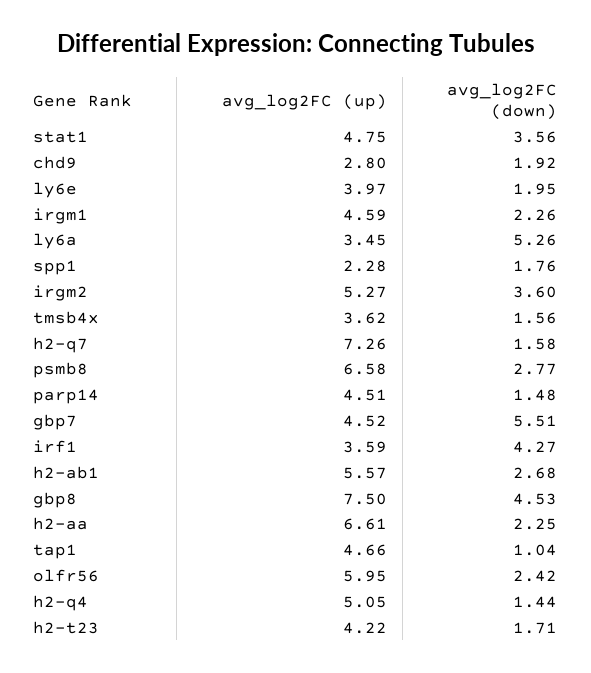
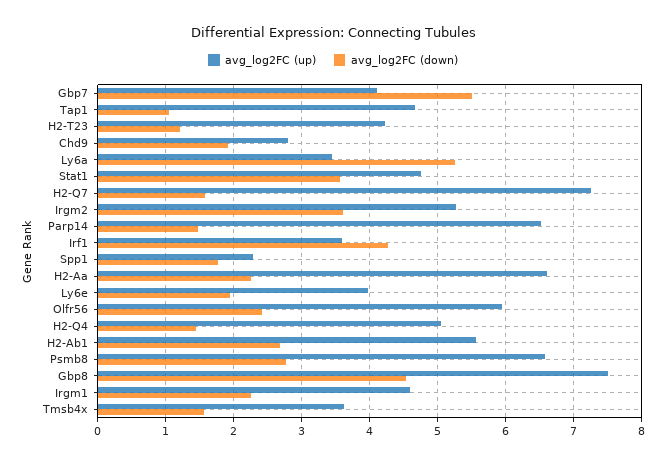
  {
    "avg_log2FC (up)": {
      "stat1": 4.75,
      "chd9": 2.8,
      "ly6e": 3.97,
      "irgm1": 4.59,
      "ly6a": 3.45,
      "spp1": 2.28,
      "irgm2": 5.27,
      "tmsb4x": 3.62,
      "h2-q7": 7.26,
      "psmb8": 6.58,
-     "parp14": 4.51,
+     "parp14": 6.5,
-     "gbp7": 4.52,
+     "gbp7": 4.1,
      "irf1": 3.59,
      "h2-ab1": 5.57,
      "gbp8": 7.5,
      "h2-aa": 6.61,
      "tap1": 4.66,
      "olfr56": 5.95,
      "h2-q4": 5.05,
      "h2-t23": 4.22
    },
    "avg_log2FC (down)": {
      "stat1": 3.56,
      "chd9": 1.92,
      "ly6e": 1.95,
      "irgm1": 2.26,
      "ly6a": 5.26,
      "spp1": 1.76,
      "irgm2": 3.6,
      "tmsb4x": 1.56,
      "h2-q7": 1.58,
      "psmb8": 2.77,
      "parp14": 1.48,
      "gbp7": 5.51,
      "irf1": 4.27,
      "h2-ab1": 2.68,
      "gbp8": 4.53,
      "h2-aa": 2.25,
      "tap1": 1.04,
      "olfr56": 2.42,
      "h2-q4": 1.44,
-     "h2-t23": 1.71
+     "h2-t23": 1.2
    }
  }

